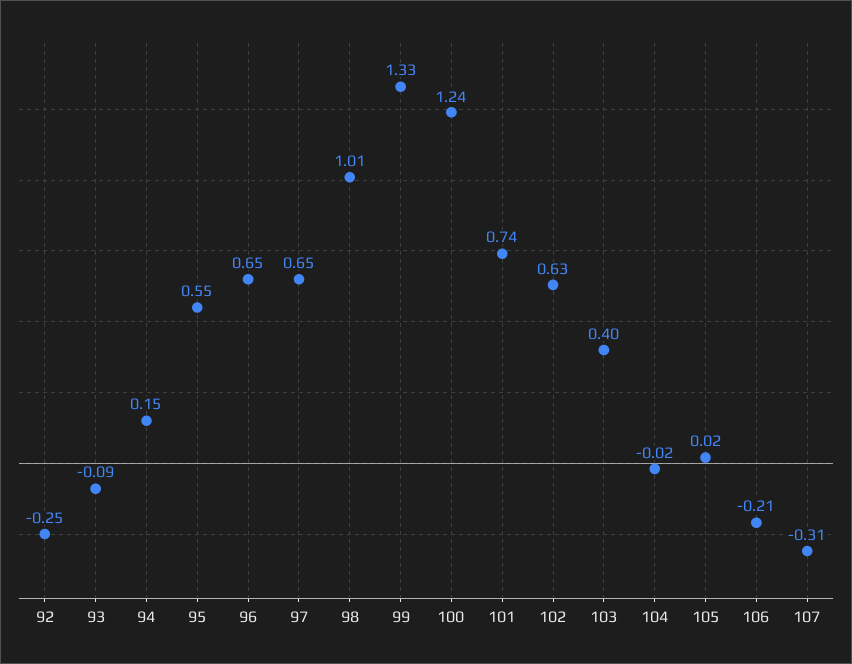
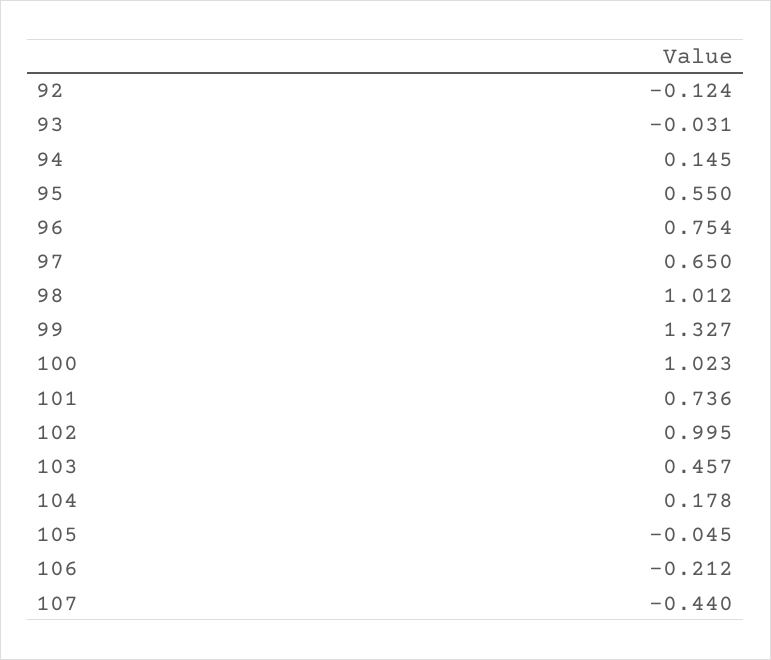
  {
-   "92": -0.25,
+   "92": -0.124,
-   "93": -0.09,
+   "93": -0.031,
    "94": 0.145,
    "95": 0.55,
-   "96": 0.65,
+   "96": 0.754,
    "97": 0.65,
    "98": 1.012,
    "99": 1.327,
-   "100": 1.24,
+   "100": 1.023,
    "101": 0.736,
-   "102": 0.63,
+   "102": 0.995,
-   "103": 0.4,
+   "103": 0.457,
-   "104": -0.02,
+   "104": 0.178,
-   "105": 0.02,
+   "105": -0.045,
    "106": -0.212,
-   "107": -0.31
+   "107": -0.44
  }

